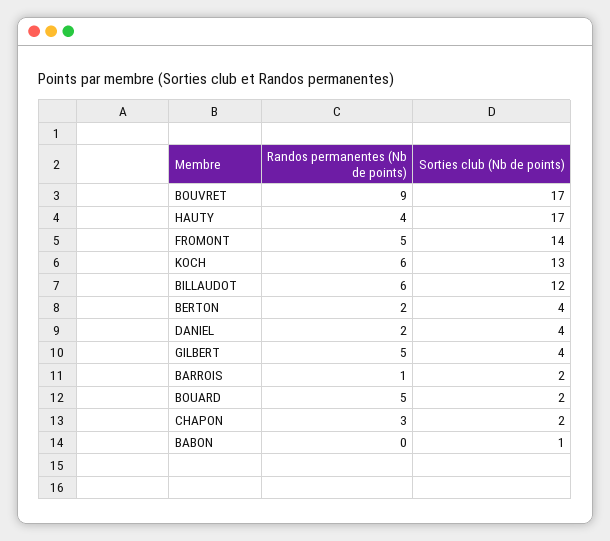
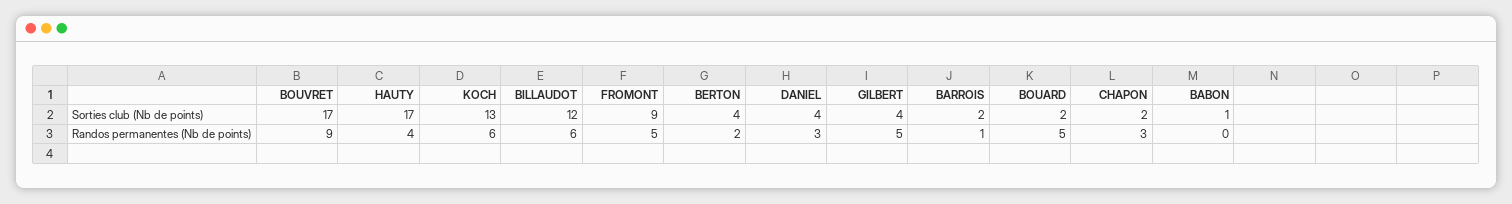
  {
    "Randos permanentes (Nb de points)": {
      "BOUVRET": 9,
      "HAUTY": 4,
      "FROMONT": 5,
      "KOCH": 6,
      "BILLAUDOT": 6,
      "BERTON": 2,
-     "DANIEL": 2,
+     "DANIEL": 3,
      "GILBERT": 5,
      "BARROIS": 1,
      "BOUARD": 5,
      "CHAPON": 3,
      "BABON": 0
    },
    "Sorties club (Nb de points)": {
      "BOUVRET": 17,
      "HAUTY": 17,
-     "FROMONT": 14,
+     "FROMONT": 9,
      "KOCH": 13,
      "BILLAUDOT": 12,
      "BERTON": 4,
      "DANIEL": 4,
      "GILBERT": 4,
      "BARROIS": 2,
      "BOUARD": 2,
      "CHAPON": 2,
      "BABON": 1
    }
  }

